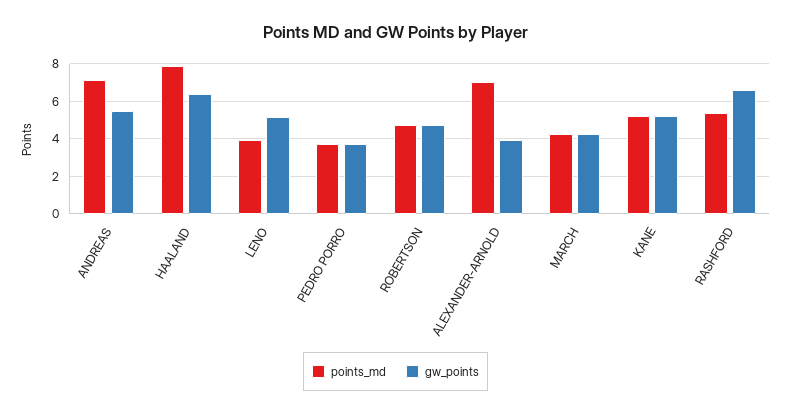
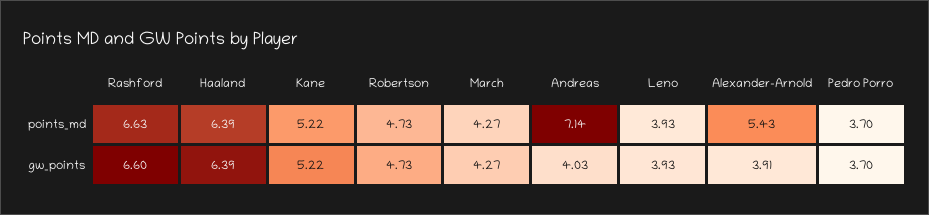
  {
    "points_md": {
      "ANDREAS": 7.14,
-     "HAALAND": 8,
+     "HAALAND": 6.39,
      "LENO": 3.93,
      "PEDRO PORRO": 3.7,
      "ROBERTSON": 4.73,
-     "ALEXANDER-ARNOLD": 7,
+     "ALEXANDER-ARNOLD": 5.43,
      "MARCH": 4.27,
      "KANE": 5.22,
-     "RASHFORD": 5.5
+     "RASHFORD": 6.63
    },
    "gw_points": {
-     "ANDREAS": 5.5,
+     "ANDREAS": 4.03,
      "HAALAND": 6.39,
-     "LENO": 5,
+     "LENO": 3.93,
      "PEDRO PORRO": 3.7,
      "ROBERTSON": 4.73,
      "ALEXANDER-ARNOLD": 3.91,
      "MARCH": 4.27,
      "KANE": 5.22,
      "RASHFORD": 6.6
    }
  }

